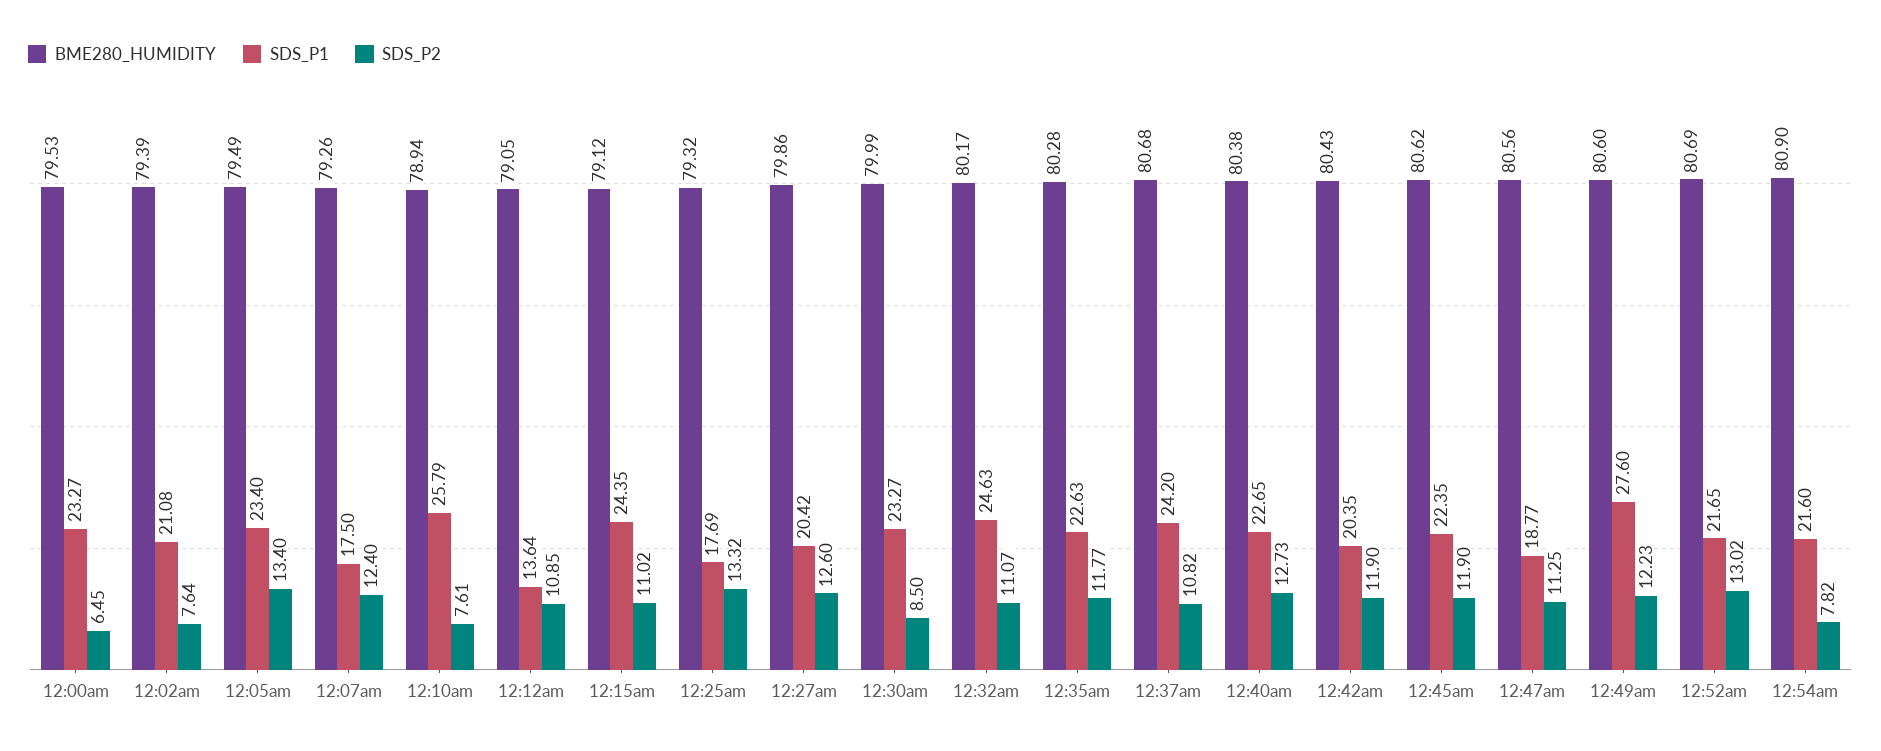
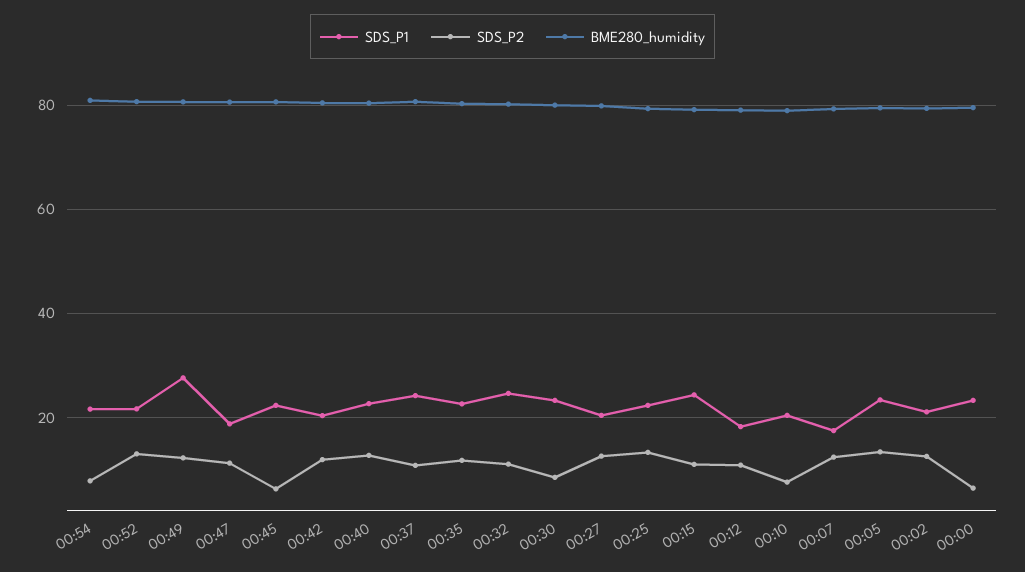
  {
    "BME280_HUMIDITY": {
      "12:00am": 79.53,
      "12:02am": 79.39,
      "12:05am": 79.49,
      "12:07am": 79.26,
      "12:10am": 78.94,
      "12:12am": 79.05,
      "12:15am": 79.12,
      "12:25am": 79.32,
      "12:27am": 79.86,
      "12:30am": 79.99,
      "12:32am": 80.17,
      "12:35am": 80.28,
      "12:37am": 80.68,
      "12:40am": 80.38,
      "12:42am": 80.43,
      "12:45am": 80.62,
      "12:47am": 80.56,
      "12:49am": 80.6,
      "12:52am": 80.69,
      "12:54am": 80.9
    },
    "SDS_P1": {
      "12:00am": 23.27,
      "12:02am": 21.08,
      "12:05am": 23.4,
      "12:07am": 17.5,
-     "12:10am": 25.79,
+     "12:10am": 20,
-     "12:12am": 13.64,
+     "12:12am": 18,
      "12:15am": 24.35,
-     "12:25am": 17.69,
+     "12:25am": 22,
      "12:27am": 20.42,
      "12:30am": 23.27,
      "12:32am": 24.63,
      "12:35am": 22.63,
      "12:37am": 24.2,
      "12:40am": 22.65,
      "12:42am": 20.35,
      "12:45am": 22.35,
      "12:47am": 18.77,
      "12:49am": 27.6,
      "12:52am": 21.65,
      "12:54am": 21.6
    },
    "SDS_P2": {
      "12:00am": 6.45,
-     "12:02am": 7.64,
+     "12:02am": 12,
      "12:05am": 13.4,
      "12:07am": 12.4,
      "12:10am": 7.61,
      "12:12am": 10.85,
      "12:15am": 11.02,
      "12:25am": 13.32,
      "12:27am": 12.6,
      "12:30am": 8.5,
      "12:32am": 11.07,
      "12:35am": 11.77,
      "12:37am": 10.82,
      "12:40am": 12.73,
      "12:42am": 11.9,
-     "12:45am": 11.9,
+     "12:45am": 6,
      "12:47am": 11.25,
      "12:49am": 12.23,
      "12:52am": 13.02,
      "12:54am": 7.82
    }
  }

